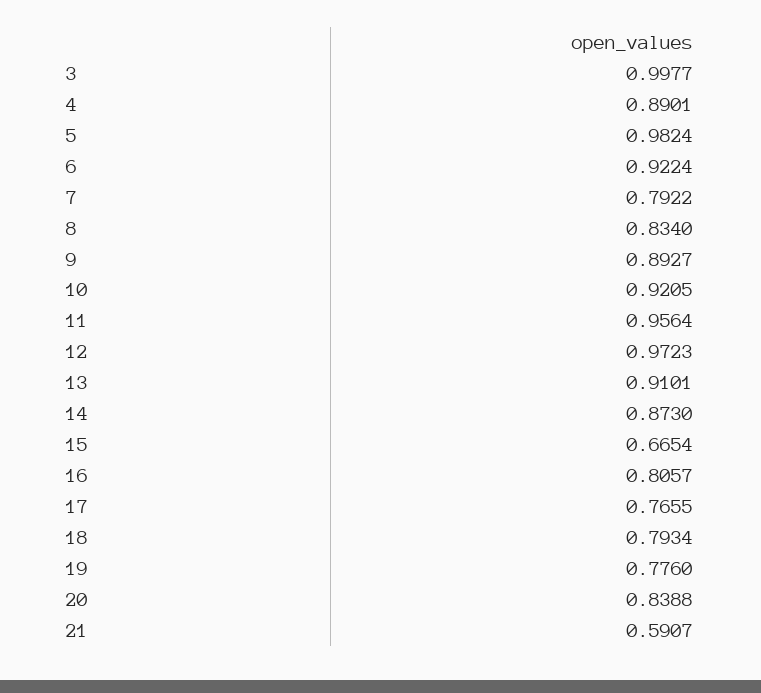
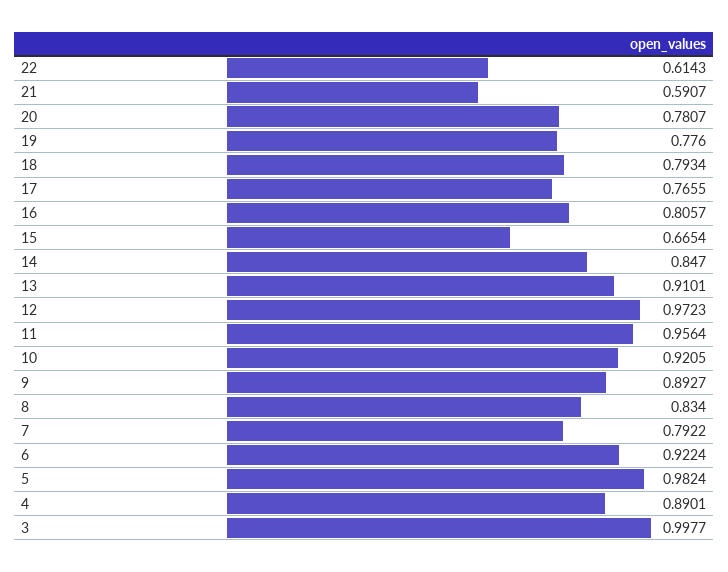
  {
    "3": 0.9977,
    "4": 0.8901,
    "5": 0.9824,
    "6": 0.9224,
    "7": 0.7922,
    "8": 0.834,
    "9": 0.8927,
    "10": 0.9205,
    "11": 0.9564,
    "12": 0.9723,
    "13": 0.9101,
-   "14": 0.873,
+   "14": 0.847,
    "15": 0.6654,
    "16": 0.8057,
    "17": 0.7655,
    "18": 0.7934,
    "19": 0.776,
-   "20": 0.8388,
+   "20": 0.7807,
-   "21": 0.5907
+   "21": 0.5907,
+   "22": 0.6143
  }

